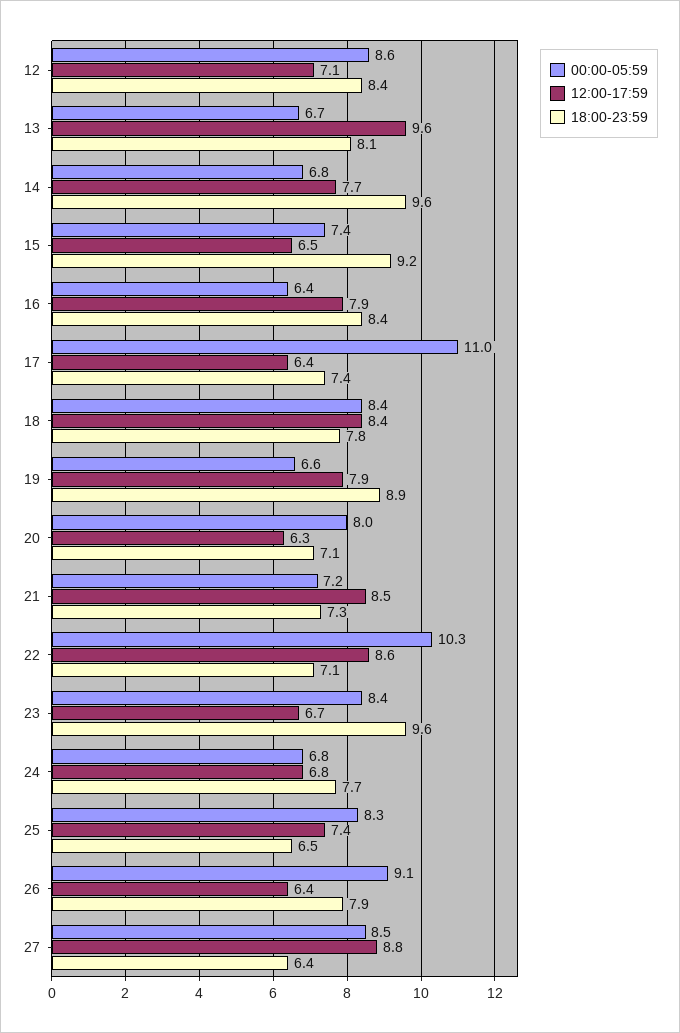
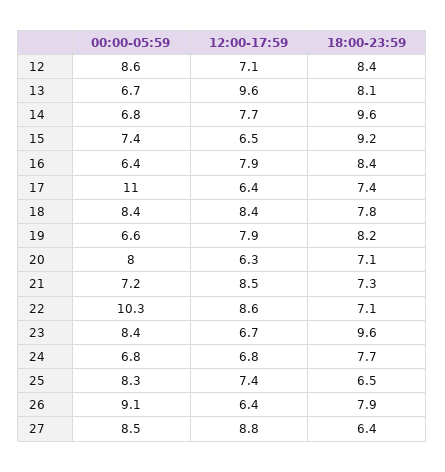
  {
    "00:00-05:59": {
      "12": 8.6,
      "13": 6.7,
      "14": 6.8,
      "15": 7.4,
      "16": 6.4,
      "17": 11,
      "18": 8.4,
      "19": 6.6,
      "20": 8,
      "21": 7.2,
      "22": 10.3,
      "23": 8.4,
      "24": 6.8,
      "25": 8.3,
      "26": 9.1,
      "27": 8.5
    },
    "12:00-17:59": {
      "12": 7.1,
      "13": 9.6,
      "14": 7.7,
      "15": 6.5,
      "16": 7.9,
      "17": 6.4,
      "18": 8.4,
      "19": 7.9,
      "20": 6.3,
      "21": 8.5,
      "22": 8.6,
      "23": 6.7,
      "24": 6.8,
      "25": 7.4,
      "26": 6.4,
      "27": 8.8
    },
    "18:00-23:59": {
      "12": 8.4,
      "13": 8.1,
      "14": 9.6,
      "15": 9.2,
      "16": 8.4,
      "17": 7.4,
      "18": 7.8,
-     "19": 8.9,
+     "19": 8.2,
      "20": 7.1,
      "21": 7.3,
      "22": 7.1,
      "23": 9.6,
      "24": 7.7,
      "25": 6.5,
      "26": 7.9,
      "27": 6.4
    }
  }

